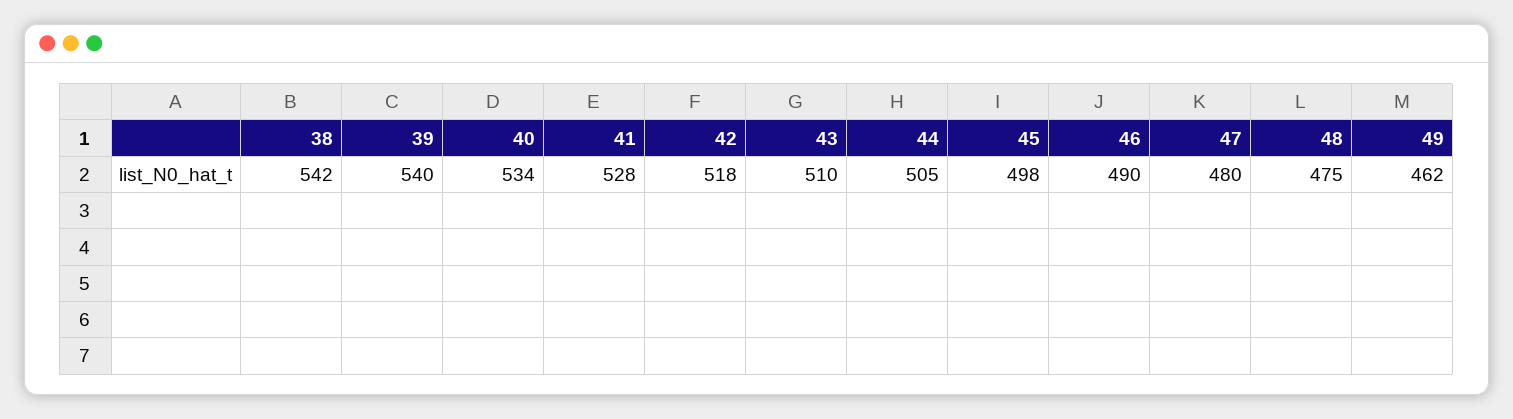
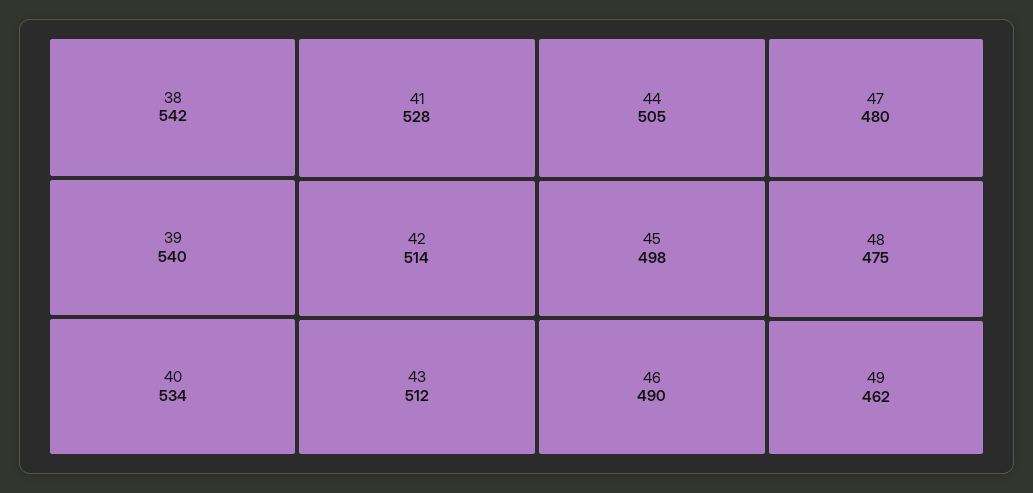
  {
    "38": 542,
    "39": 540,
    "40": 534,
    "41": 528,
-   "42": 518,
+   "42": 514,
-   "43": 510,
+   "43": 512,
    "44": 505,
    "45": 498,
    "46": 490,
    "47": 480,
    "48": 475,
    "49": 462
  }

